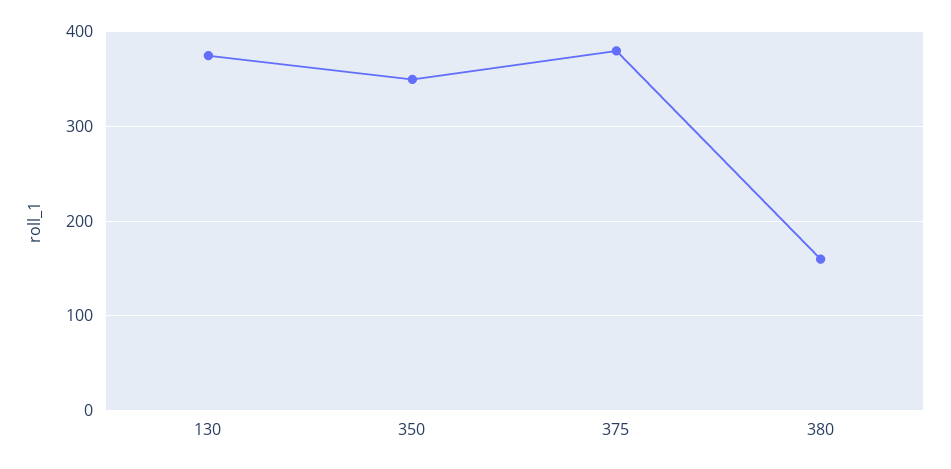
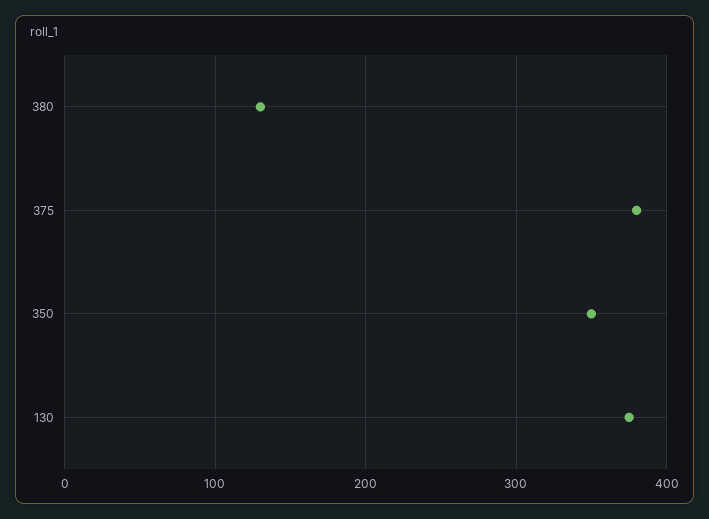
  {
    "130": 380,
    "350": 350,
    "375": 380,
-   "380": 160
+   "380": 130
  }

